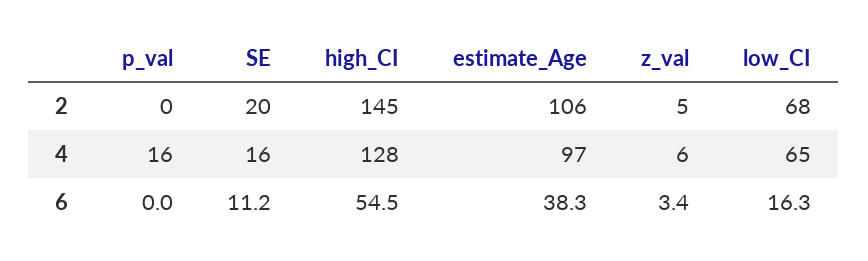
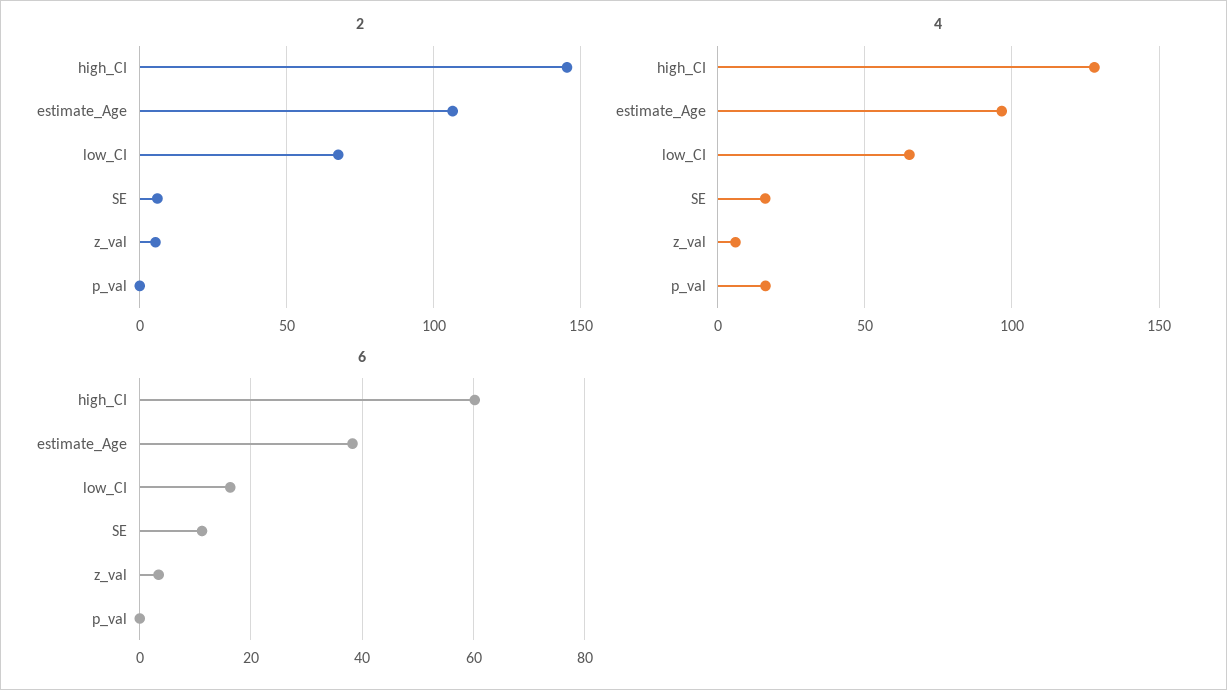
  {
    "2": {
      "p_val": 0,
-     "SE": 20,
+     "SE": 5,
      "high_CI": 145,
      "estimate_Age": 106,
      "z_val": 5,
      "low_CI": 68
    },
    "4": {
      "p_val": 16,
      "SE": 16,
      "high_CI": 128,
      "estimate_Age": 97,
      "z_val": 6,
      "low_CI": 65
    },
    "6": {
      "p_val": 0,
      "SE": 11.2,
-     "high_CI": 54.5,
+     "high_CI": 60,
      "estimate_Age": 38.3,
      "z_val": 3.4,
      "low_CI": 16.3
    }
  }

